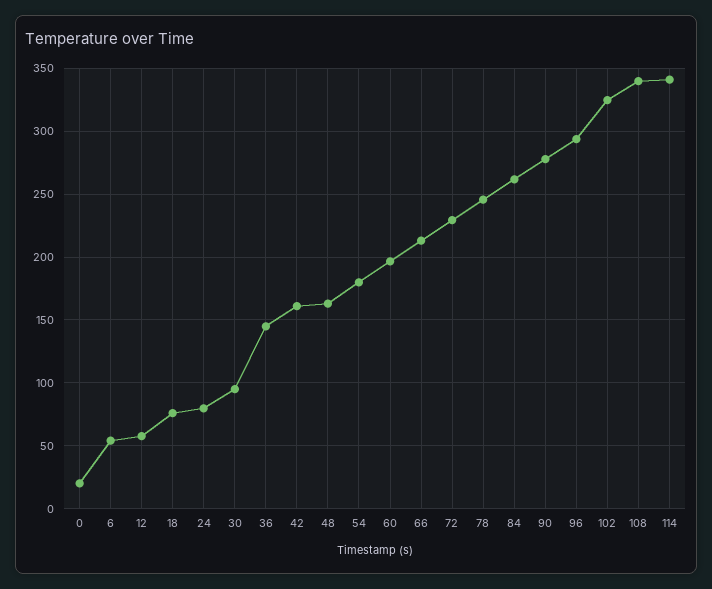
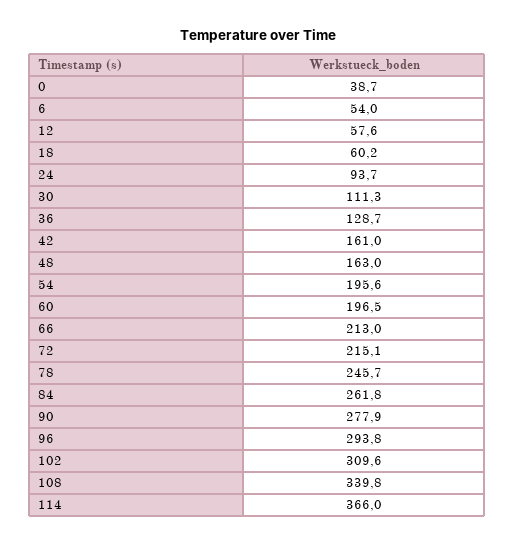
  {
-   "0": 20,
+   "0": 38.7,
    "6": 54,
    "12": 57.6,
-   "18": 75,
+   "18": 60.2,
-   "24": 80,
+   "24": 93.7,
-   "30": 95,
+   "30": 111.3,
-   "36": 145,
+   "36": 128.7,
    "42": 161,
    "48": 163,
-   "54": 180,
+   "54": 195.6,
    "60": 196.5,
    "66": 213,
-   "72": 230,
+   "72": 215.1,
    "78": 245.7,
    "84": 261.8,
    "90": 277.9,
    "96": 293.8,
-   "102": 325,
+   "102": 309.6,
    "108": 339.8,
-   "114": 340
+   "114": 366
  }

